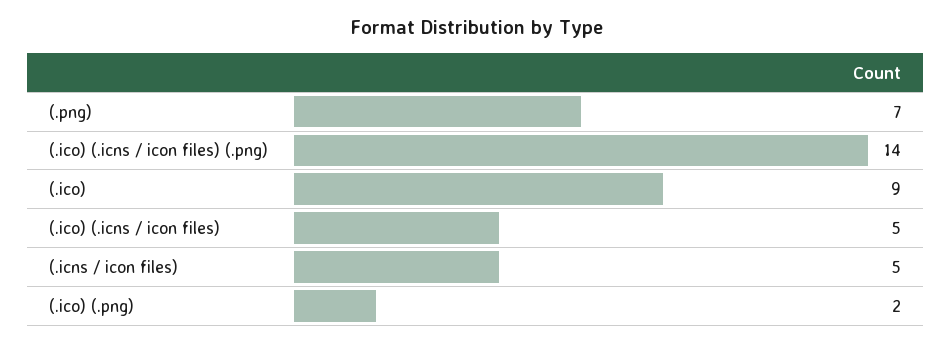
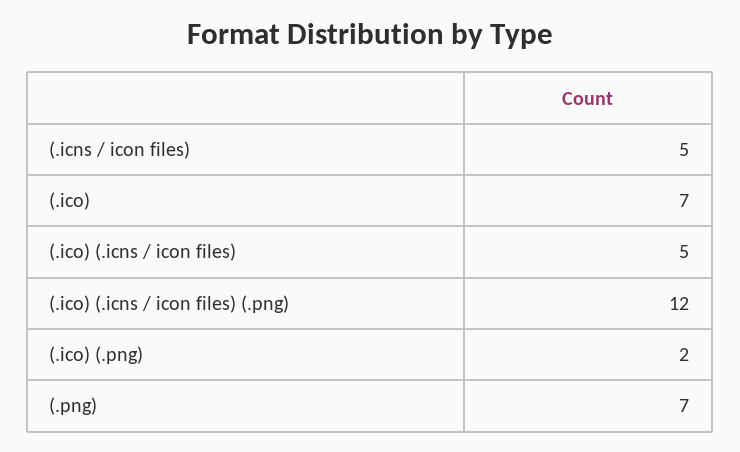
  {
    "(.png)": 7,
-   "(.ico) (.icns / icon files) (.png)": 14,
+   "(.ico) (.icns / icon files) (.png)": 12,
-   "(.ico)": 9,
+   "(.ico)": 7,
    "(.ico) (.icns / icon files)": 5,
    "(.icns / icon files)": 5,
    "(.ico) (.png)": 2
  }

